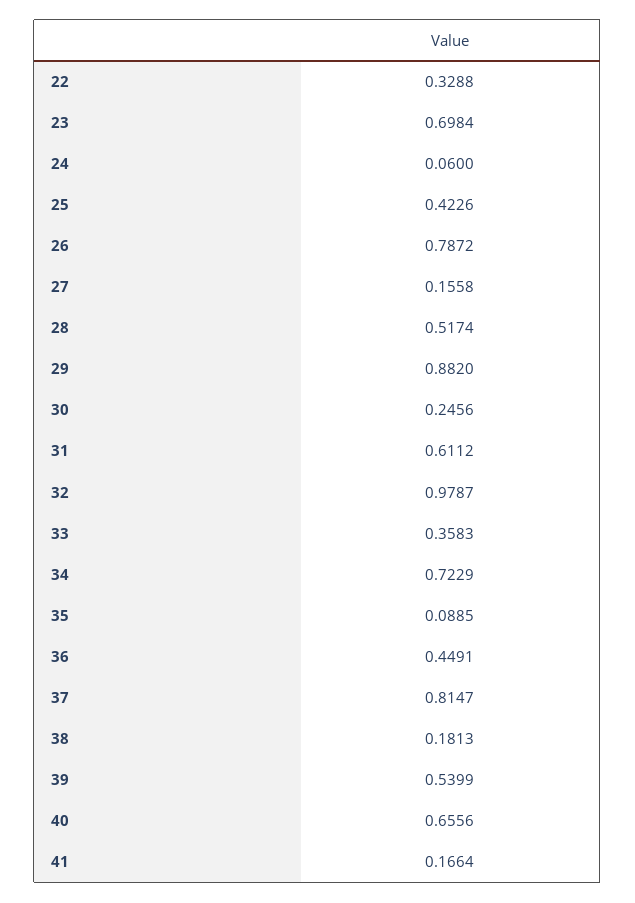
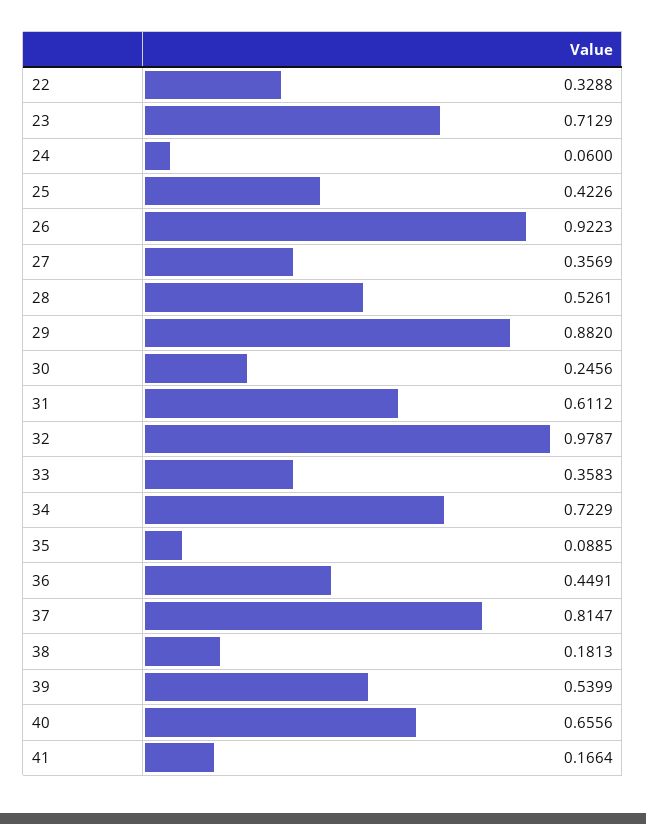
  {
    "22": 0.3288,
-   "23": 0.6984,
+   "23": 0.7129,
    "24": 0.06,
    "25": 0.4226,
-   "26": 0.7872,
+   "26": 0.9223,
-   "27": 0.1558,
+   "27": 0.3569,
-   "28": 0.5174,
+   "28": 0.5261,
    "29": 0.882,
    "30": 0.2456,
    "31": 0.6112,
    "32": 0.9787,
    "33": 0.3583,
    "34": 0.7229,
    "35": 0.0885,
    "36": 0.4491,
    "37": 0.8147,
    "38": 0.1813,
    "39": 0.5399,
    "40": 0.6556,
    "41": 0.1664
  }

